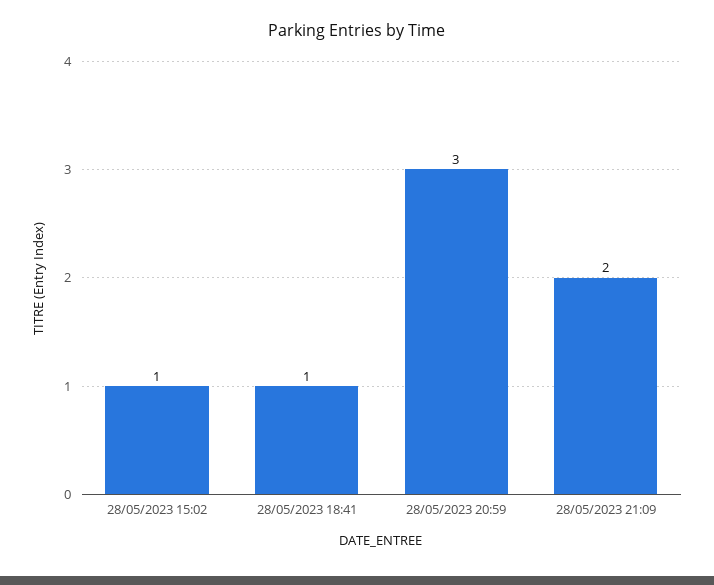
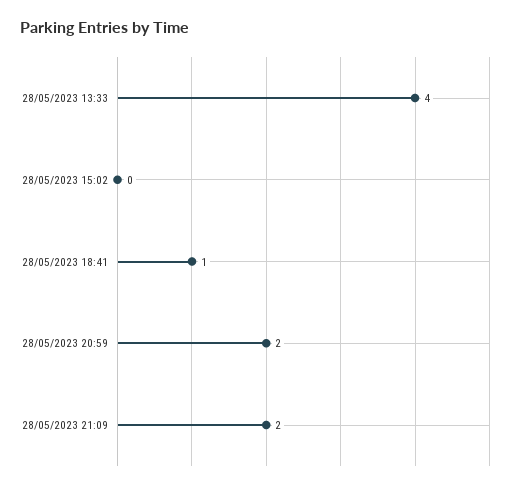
  {
-   "28/05/2023 15:02": 1,
+   "28/05/2023 15:02": 0,
    "28/05/2023 18:41": 1,
-   "28/05/2023 20:59": 3,
+   "28/05/2023 20:59": 2,
-   "28/05/2023 21:09": 2
+   "28/05/2023 21:09": 2,
+   "28/05/2023 13:33": 4
  }

